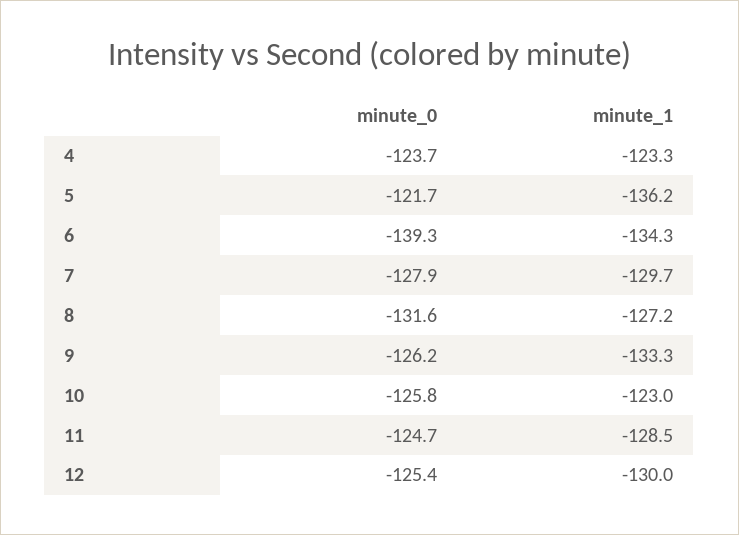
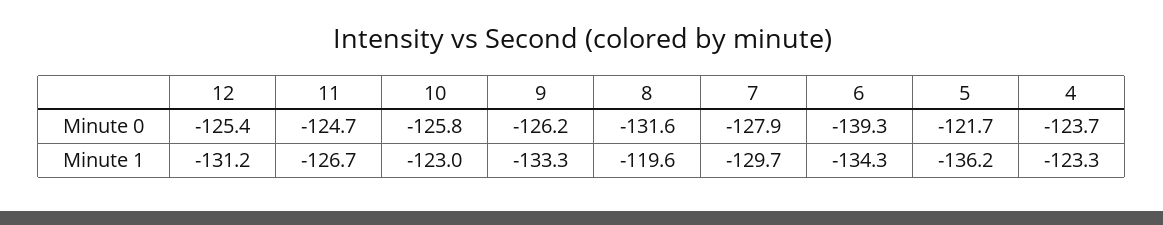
  {
    "minute_0": {
      "4": -123.7,
      "5": -121.7,
      "6": -139.3,
      "7": -127.9,
      "8": -131.6,
      "9": -126.2,
      "10": -125.8,
      "11": -124.7,
      "12": -125.4
    },
    "minute_1": {
      "4": -123.3,
      "5": -136.2,
      "6": -134.3,
      "7": -129.7,
-     "8": -127.2,
+     "8": -119.6,
      "9": -133.3,
      "10": -123,
-     "11": -128.5,
+     "11": -126.7,
-     "12": -130
+     "12": -131.2
    }
  }

